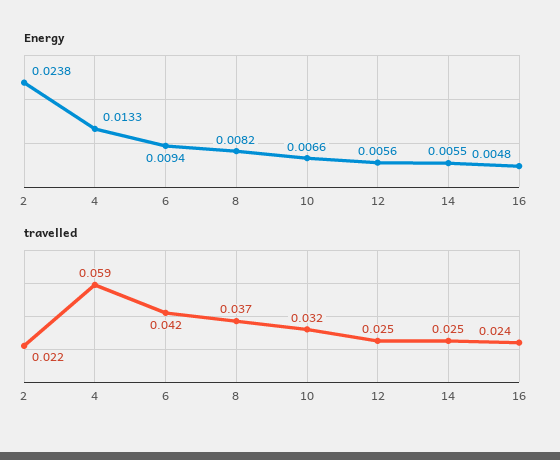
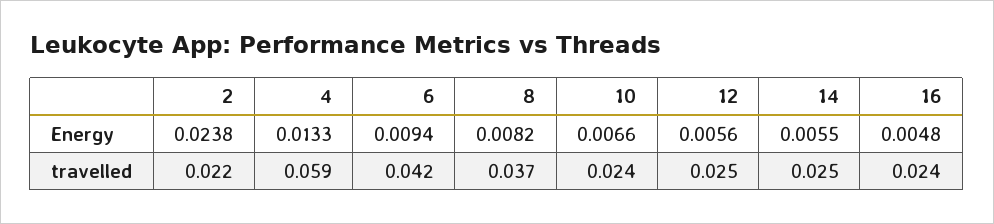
  {
    "Energy": {
      "2": 0.0238,
      "4": 0.0133,
      "6": 0.0094,
      "8": 0.0082,
      "10": 0.0066,
      "12": 0.0056,
      "14": 0.0055,
      "16": 0.0048
    },
    "travelled": {
      "2": 0.022,
      "4": 0.059,
      "6": 0.042,
      "8": 0.037,
-     "10": 0.032,
+     "10": 0.024,
      "12": 0.025,
      "14": 0.025,
      "16": 0.024
    }
  }

